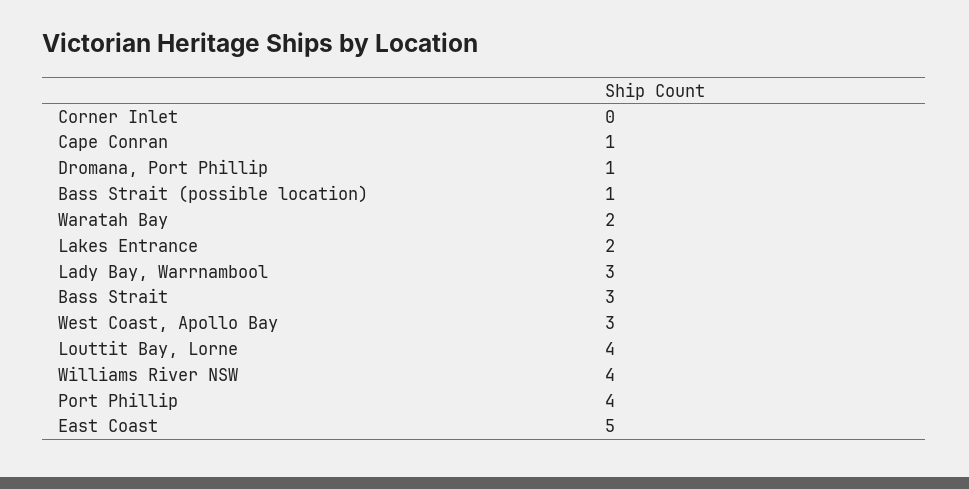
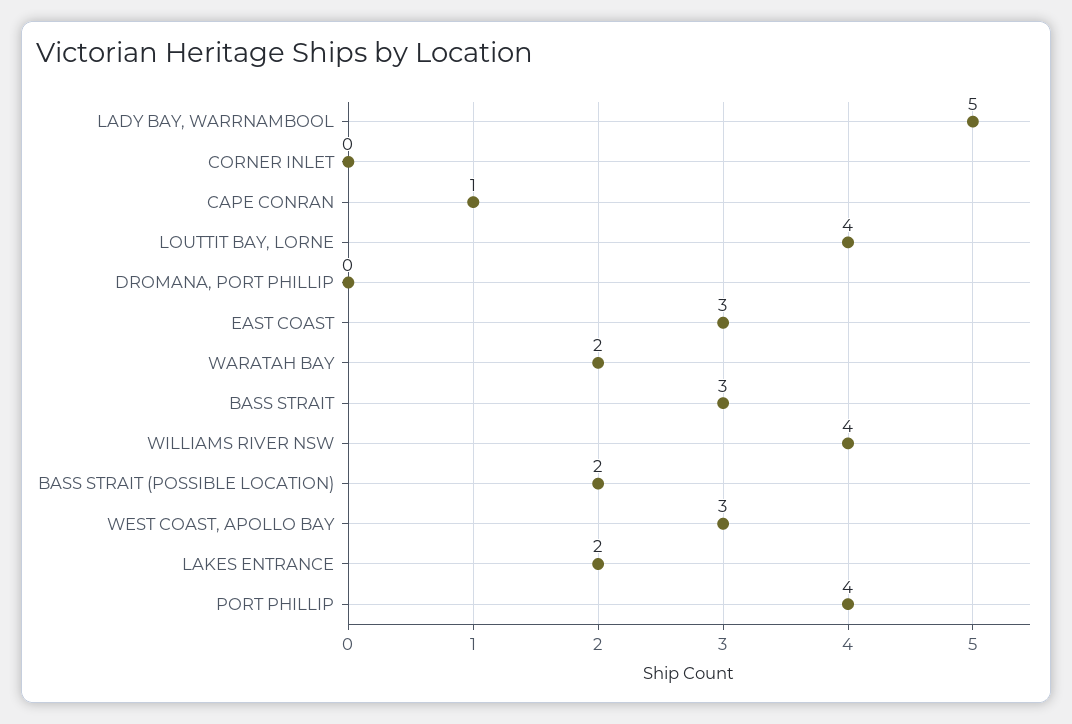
  {
    "Corner Inlet": 0,
    "Cape Conran": 1,
-   "Dromana, Port Phillip": 1,
+   "Dromana, Port Phillip": 0,
-   "Bass Strait (possible location)": 1,
+   "Bass Strait (possible location)": 2,
    "Waratah Bay": 2,
    "Lakes Entrance": 2,
-   "Lady Bay, Warrnambool": 3,
+   "Lady Bay, Warrnambool": 5,
    "Bass Strait": 3,
    "West Coast, Apollo Bay": 3,
    "Louttit Bay, Lorne": 4,
    "Williams River NSW": 4,
    "Port Phillip": 4,
-   "East Coast": 5
+   "East Coast": 3
  }

